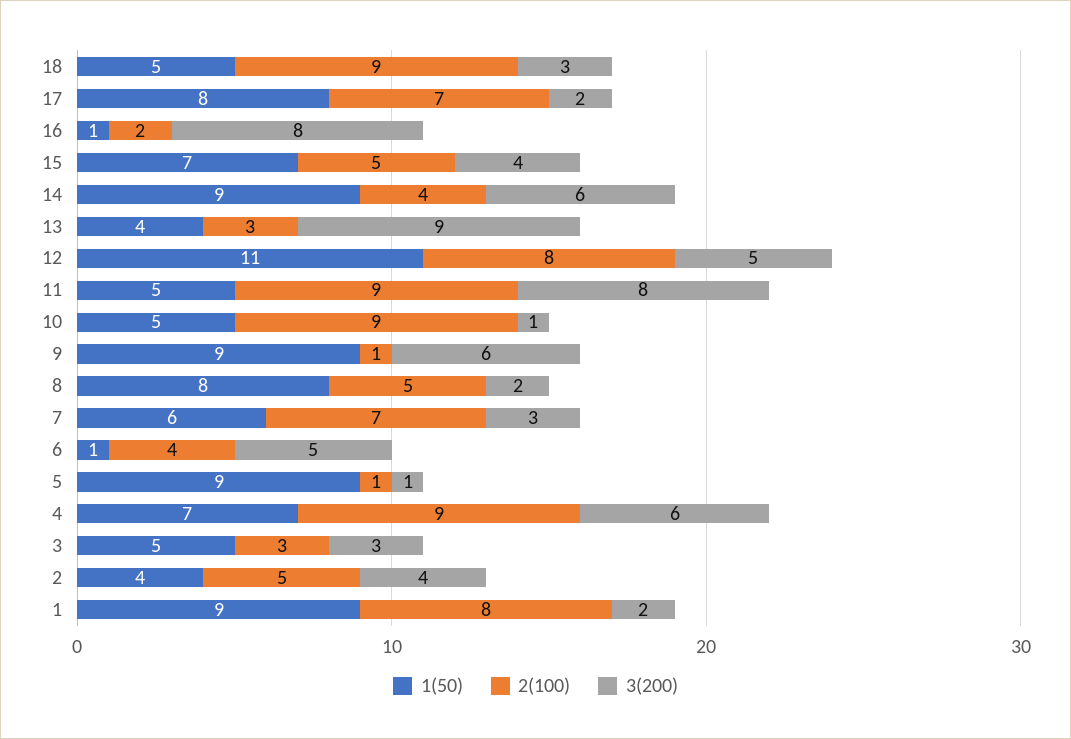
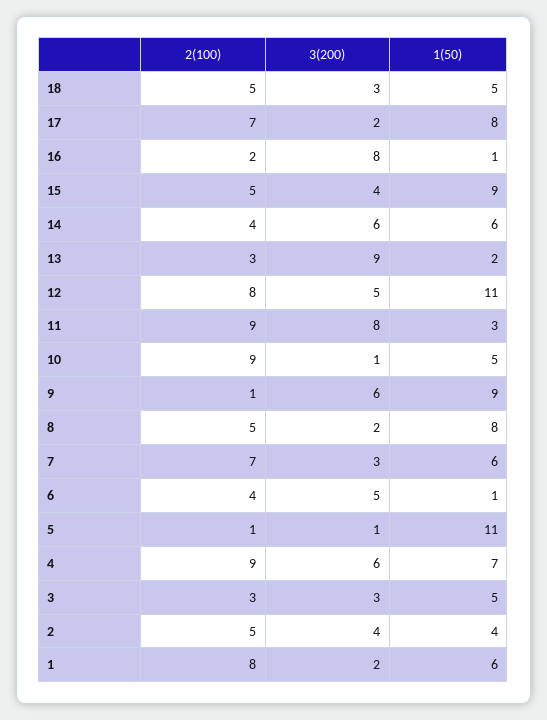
  {
    "1(50)": {
      "18": 5,
      "17": 8,
      "16": 1,
-     "15": 7,
+     "15": 9,
-     "14": 9,
+     "14": 6,
-     "13": 4,
+     "13": 2,
      "12": 11,
-     "11": 5,
+     "11": 3,
      "10": 5,
      "9": 9,
      "8": 8,
      "7": 6,
      "6": 1,
-     "5": 9,
+     "5": 11,
      "4": 7,
      "3": 5,
      "2": 4,
-     "1": 9
+     "1": 6
    },
    "2(100)": {
-     "18": 9,
+     "18": 5,
      "17": 7,
      "16": 2,
      "15": 5,
      "14": 4,
      "13": 3,
      "12": 8,
      "11": 9,
      "10": 9,
      "9": 1,
      "8": 5,
      "7": 7,
      "6": 4,
      "5": 1,
      "4": 9,
      "3": 3,
      "2": 5,
      "1": 8
    },
    "3(200)": {
      "18": 3,
      "17": 2,
      "16": 8,
      "15": 4,
      "14": 6,
      "13": 9,
      "12": 5,
      "11": 8,
      "10": 1,
      "9": 6,
      "8": 2,
      "7": 3,
      "6": 5,
      "5": 1,
      "4": 6,
      "3": 3,
      "2": 4,
      "1": 2
    }
  }

